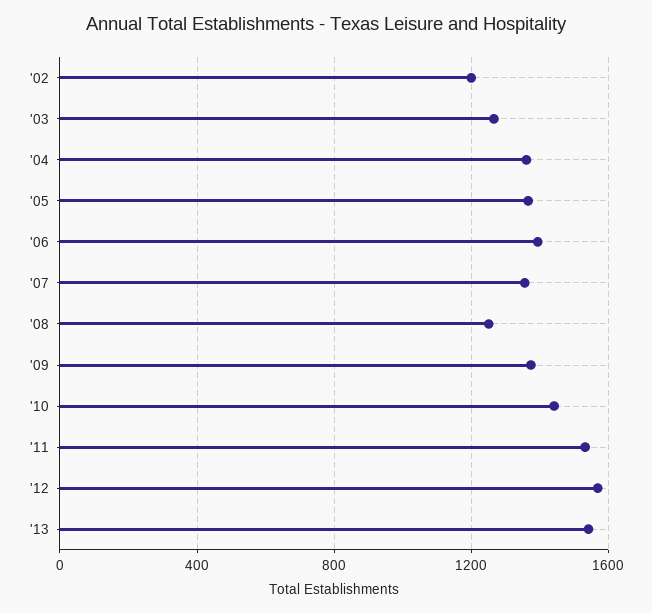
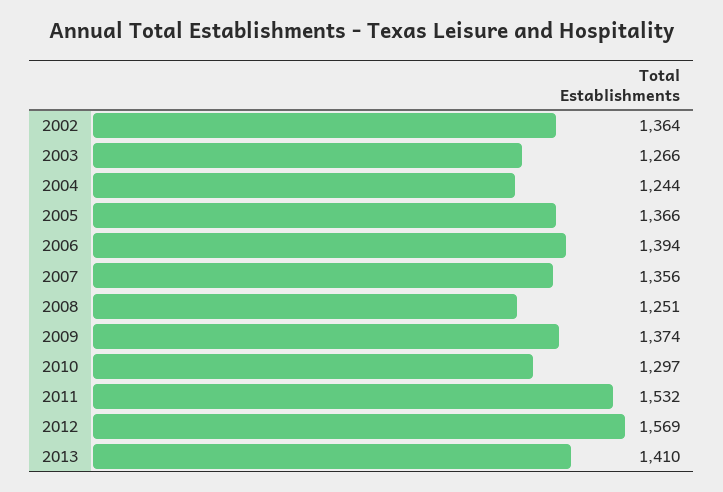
  {
-   "'02": 1200,
+   "'02": 1364,
    "'03": 1266,
-   "'04": 1350,
+   "'04": 1244,
    "'05": 1366,
    "'06": 1394,
    "'07": 1356,
    "'08": 1251,
    "'09": 1374,
-   "'10": 1450,
+   "'10": 1297,
    "'11": 1532,
    "'12": 1569,
-   "'13": 1550
+   "'13": 1410
  }

